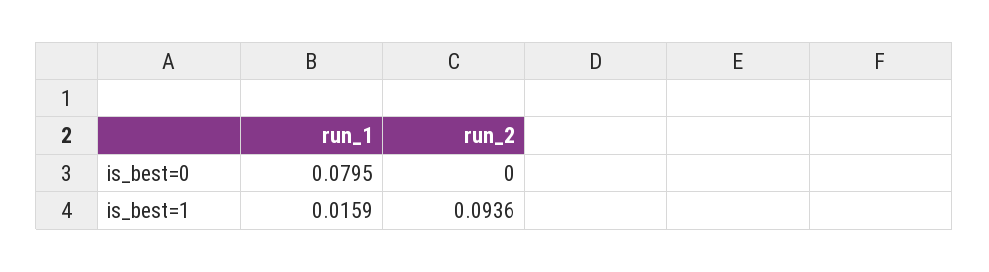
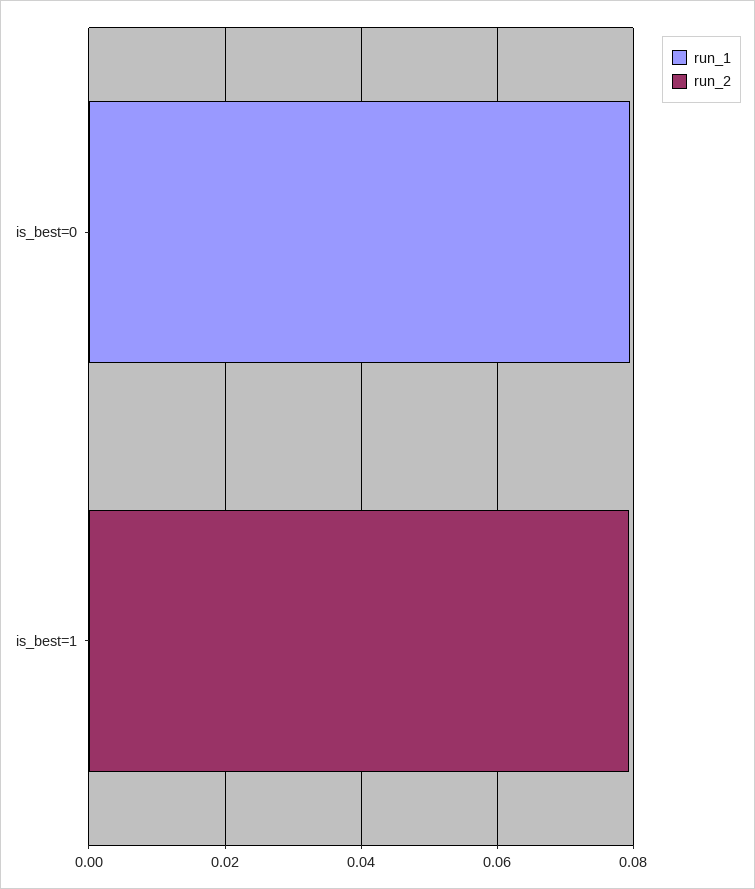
  {
    "run_1": {
      "is_best=0": 0.0795,
-     "is_best=1": 0.0159
+     "is_best=1": 0
    },
    "run_2": {
      "is_best=0": 0,
-     "is_best=1": 0.0936
+     "is_best=1": 0.08
    }
  }

